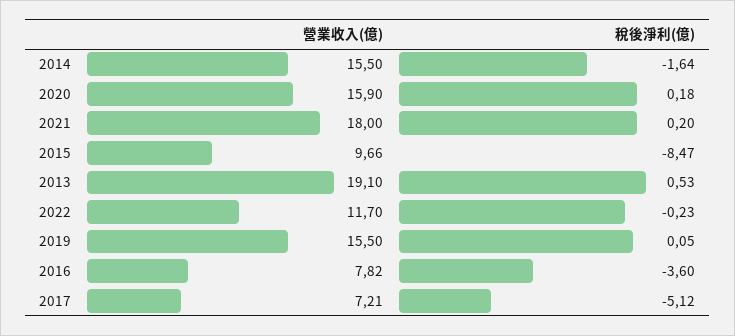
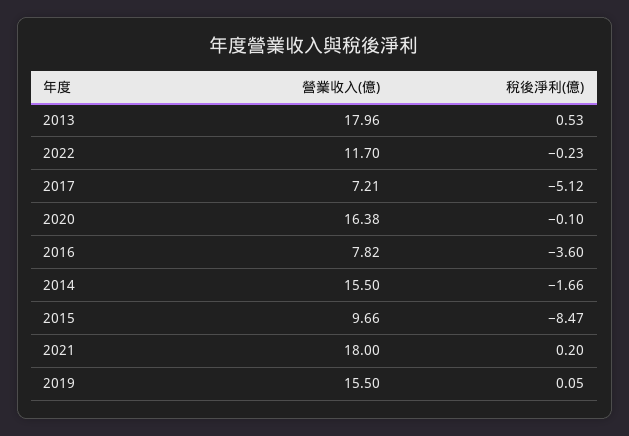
  {
    "營業收入(億)": {
      "2014": 15.5,
-     "2020": 15.9,
+     "2020": 16.38,
      "2021": 18,
      "2015": 9.66,
-     "2013": 19.1,
+     "2013": 17.96,
      "2022": 11.7,
      "2019": 15.5,
      "2016": 7.82,
      "2017": 7.21
    },
    "稅後淨利(億)": {
-     "2014": -1.64,
+     "2014": -1.66,
-     "2020": 0.18,
+     "2020": -0.1,
      "2021": 0.2,
      "2015": -8.47,
      "2013": 0.53,
      "2022": -0.23,
      "2019": 0.05,
      "2016": -3.6,
      "2017": -5.12
    }
  }

